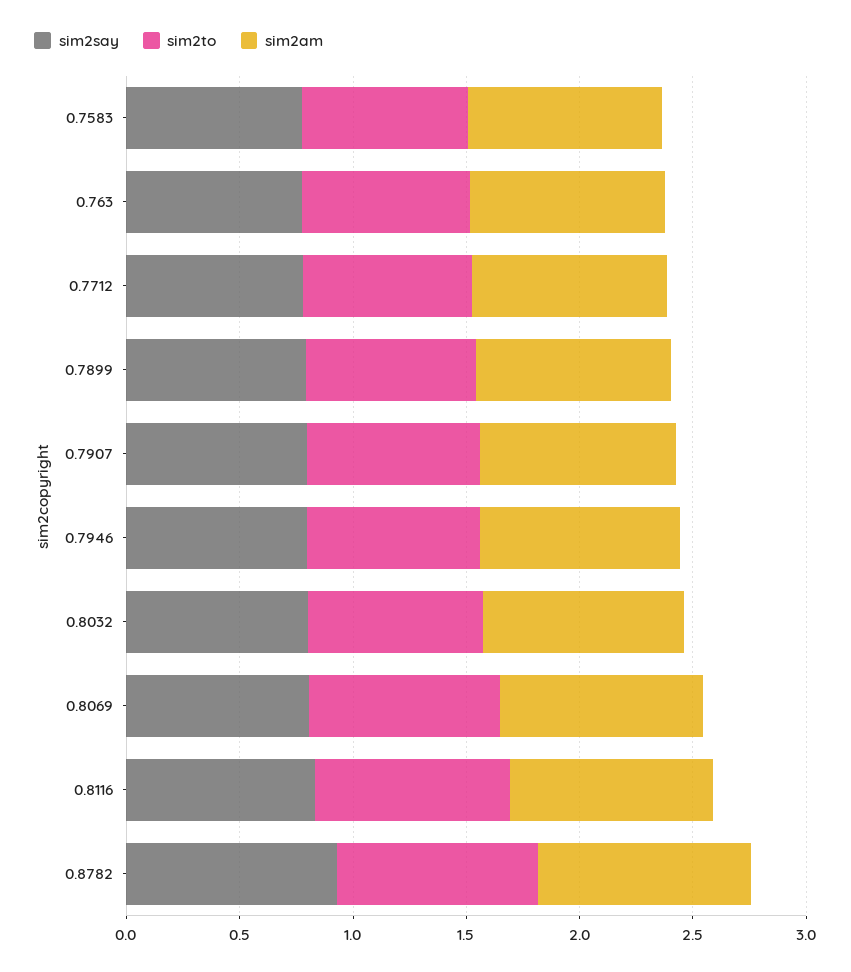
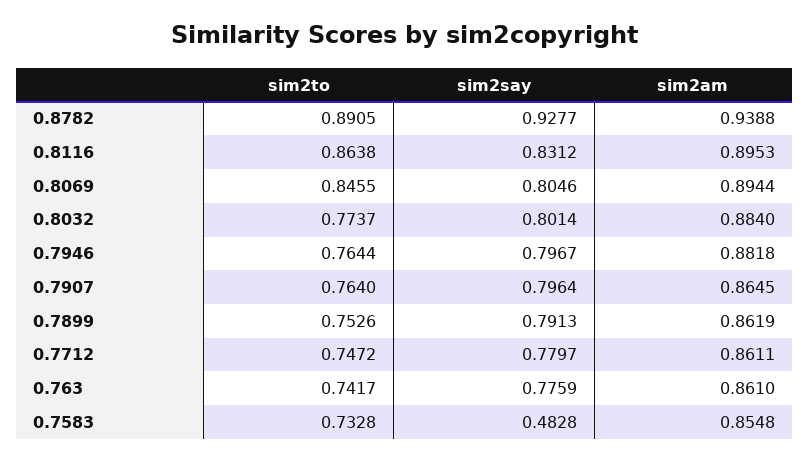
  {
    "sim2say": {
-     "0.7583": 0.8,
+     "0.7583": 0.4828,
      "0.763": 0.7759,
      "0.7712": 0.7797,
      "0.7899": 0.7913,
      "0.7907": 0.7964,
      "0.7946": 0.7967,
      "0.8032": 0.8014,
      "0.8069": 0.8046,
      "0.8116": 0.8312,
      "0.8782": 0.9277
    },
    "sim2to": {
      "0.7583": 0.7328,
      "0.763": 0.7417,
      "0.7712": 0.7472,
      "0.7899": 0.7526,
      "0.7907": 0.764,
      "0.7946": 0.7644,
      "0.8032": 0.7737,
      "0.8069": 0.8455,
      "0.8116": 0.8638,
      "0.8782": 0.8905
    },
    "sim2am": {
      "0.7583": 0.8548,
      "0.763": 0.861,
      "0.7712": 0.8611,
      "0.7899": 0.8619,
      "0.7907": 0.8645,
      "0.7946": 0.8818,
      "0.8032": 0.884,
      "0.8069": 0.8944,
      "0.8116": 0.8953,
      "0.8782": 0.9388
    }
  }

